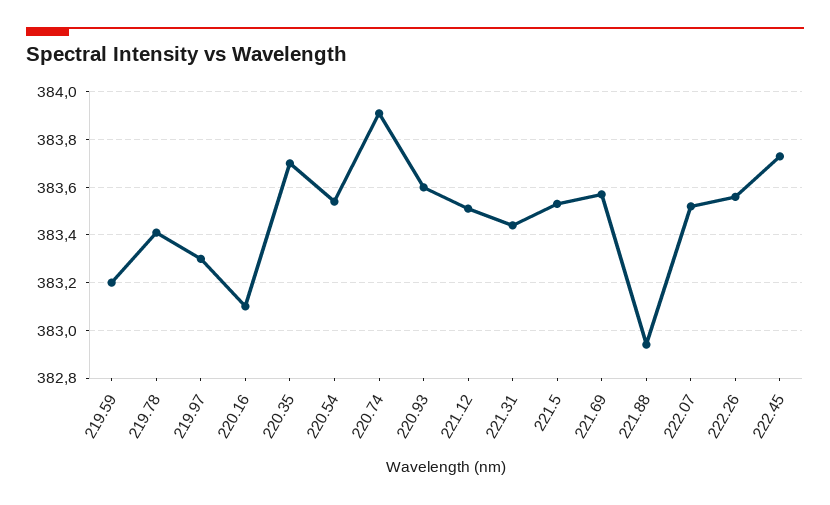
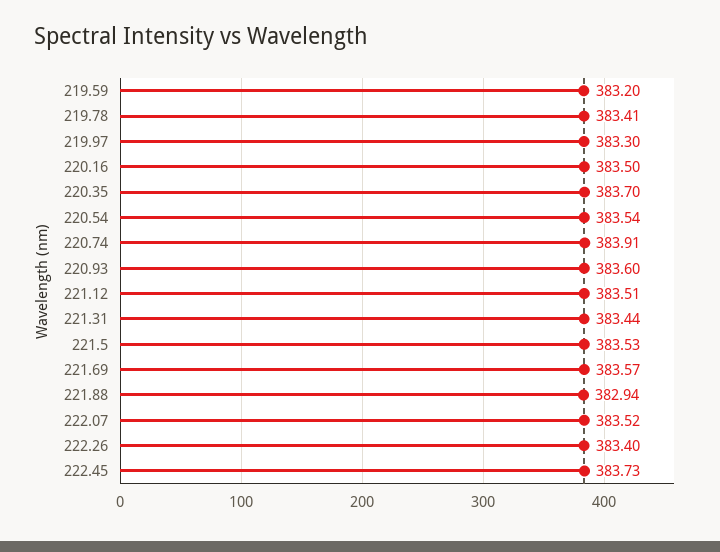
  {
    "219.59": 383.2,
    "219.78": 383.41,
    "219.97": 383.3,
-   "220.16": 383.1,
+   "220.16": 383.5,
    "220.35": 383.7,
    "220.54": 383.54,
    "220.74": 383.91,
    "220.93": 383.6,
    "221.12": 383.51,
    "221.31": 383.44,
    "221.5": 383.53,
    "221.69": 383.57,
    "221.88": 382.94,
    "222.07": 383.52,
-   "222.26": 383.55,
+   "222.26": 383.4,
    "222.45": 383.73
  }

